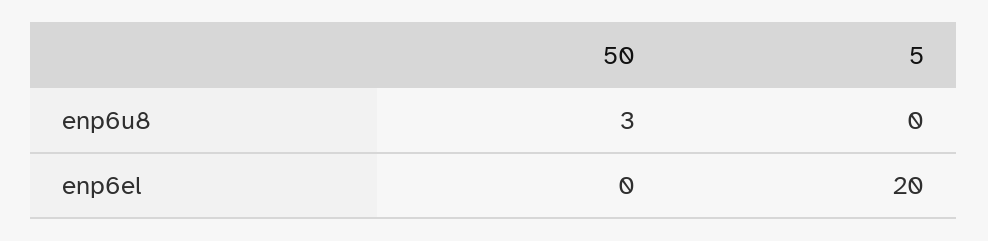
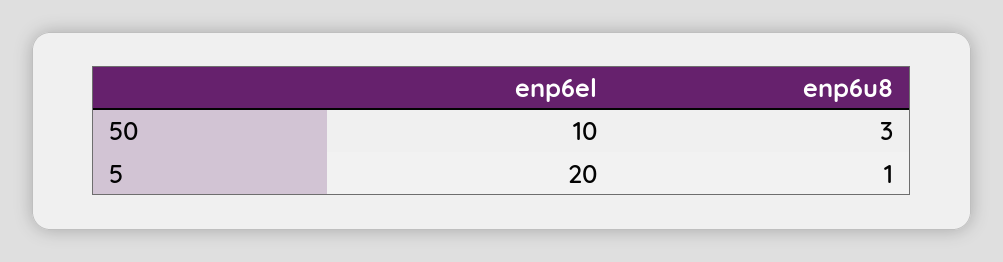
  {
    "50": {
      "enp6u8": 3,
-     "enp6el": 0
+     "enp6el": 10
    },
    "5": {
-     "enp6u8": 0,
+     "enp6u8": 1,
      "enp6el": 20
    }
  }

